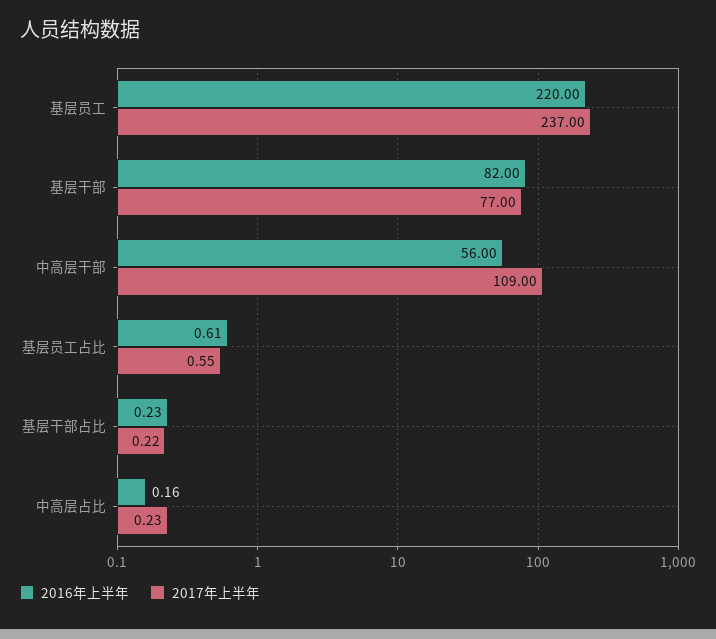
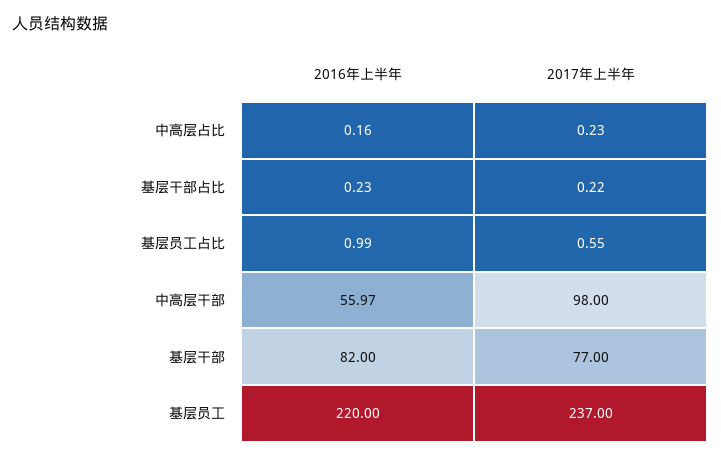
  {
    "2016年上半年": {
      "基层员工": 220,
      "基层干部": 82,
-     "中高层干部": 56,
+     "中高层干部": 55.97,
-     "基层员工占比": 0.61,
+     "基层员工占比": 0.99,
      "基层干部占比": 0.23,
      "中高层占比": 0.16
    },
    "2017年上半年": {
      "基层员工": 237,
      "基层干部": 77,
-     "中高层干部": 109,
+     "中高层干部": 98,
      "基层员工占比": 0.55,
      "基层干部占比": 0.22,
      "中高层占比": 0.23
    }
  }

